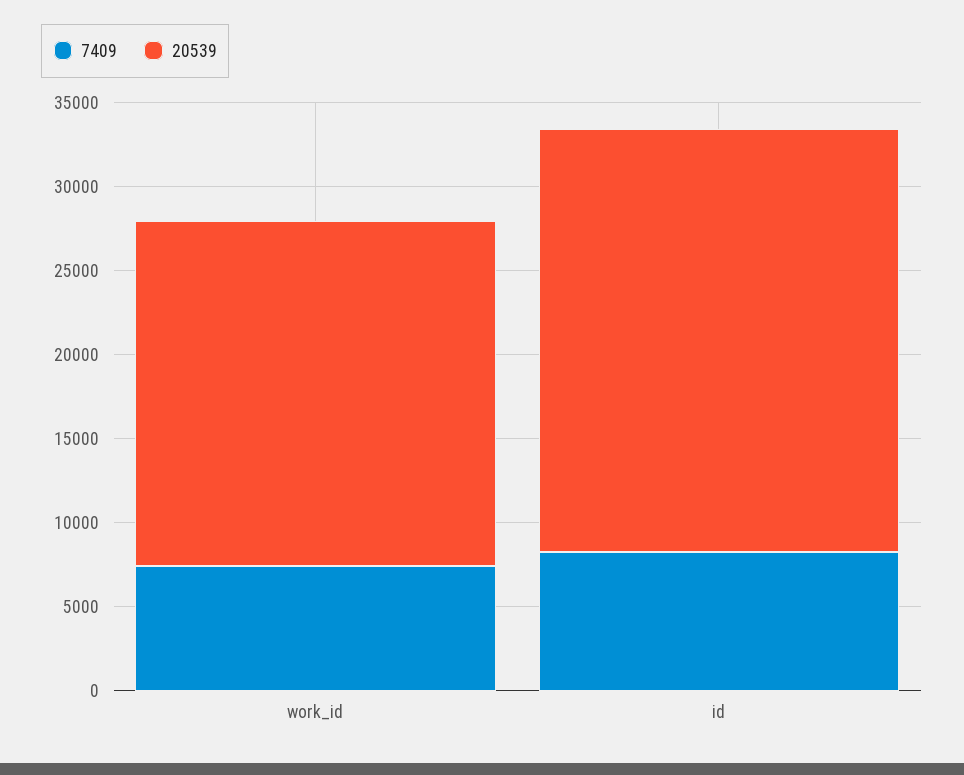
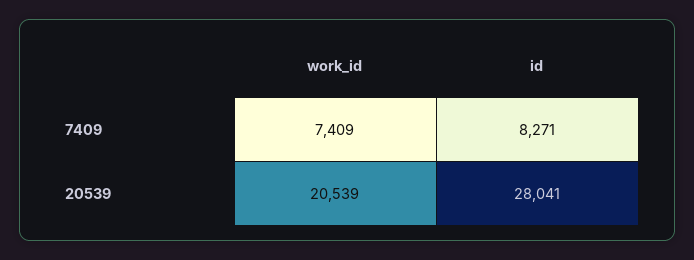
  {
    "7409": {
      "work_id": 7409,
      "id": 8271
    },
    "20539": {
      "work_id": 20539,
-     "id": 25000
+     "id": 28041
    }
  }

